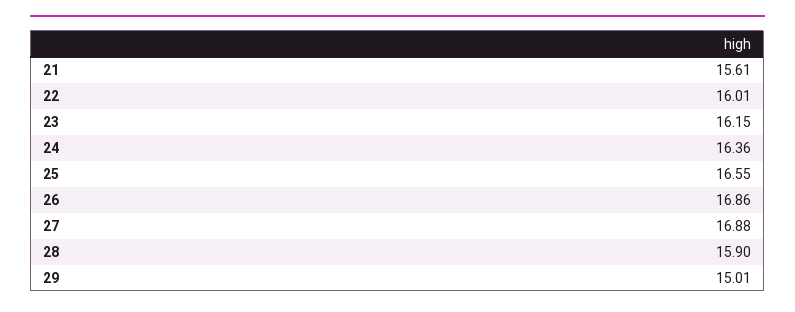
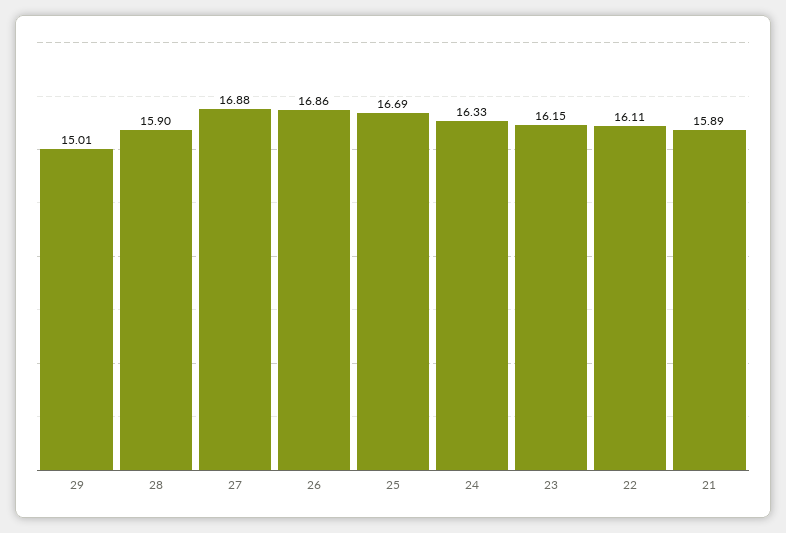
  {
-   "21": 15.61,
+   "21": 15.89,
-   "22": 16.01,
+   "22": 16.11,
    "23": 16.15,
-   "24": 16.36,
+   "24": 16.33,
-   "25": 16.55,
+   "25": 16.69,
    "26": 16.86,
    "27": 16.88,
    "28": 15.9,
    "29": 15.01
  }

